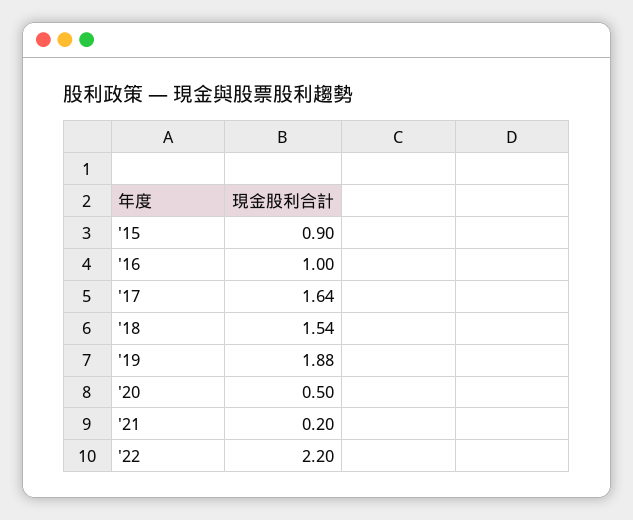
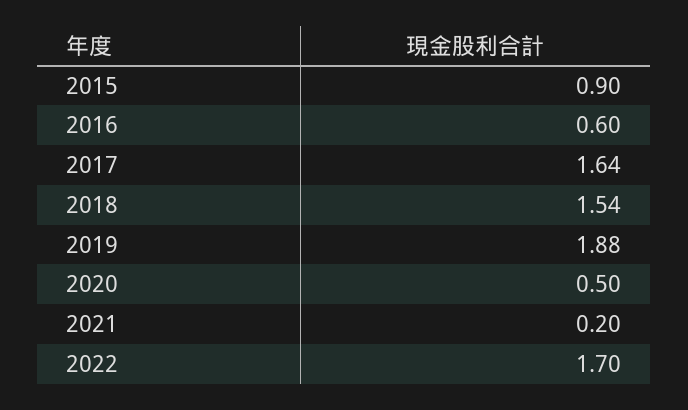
  {
    "'15": 0.9,
-   "'16": 1,
+   "'16": 0.6,
    "'17": 1.64,
    "'18": 1.54,
    "'19": 1.88,
    "'20": 0.5,
    "'21": 0.2,
-   "'22": 2.2
+   "'22": 1.7
  }

